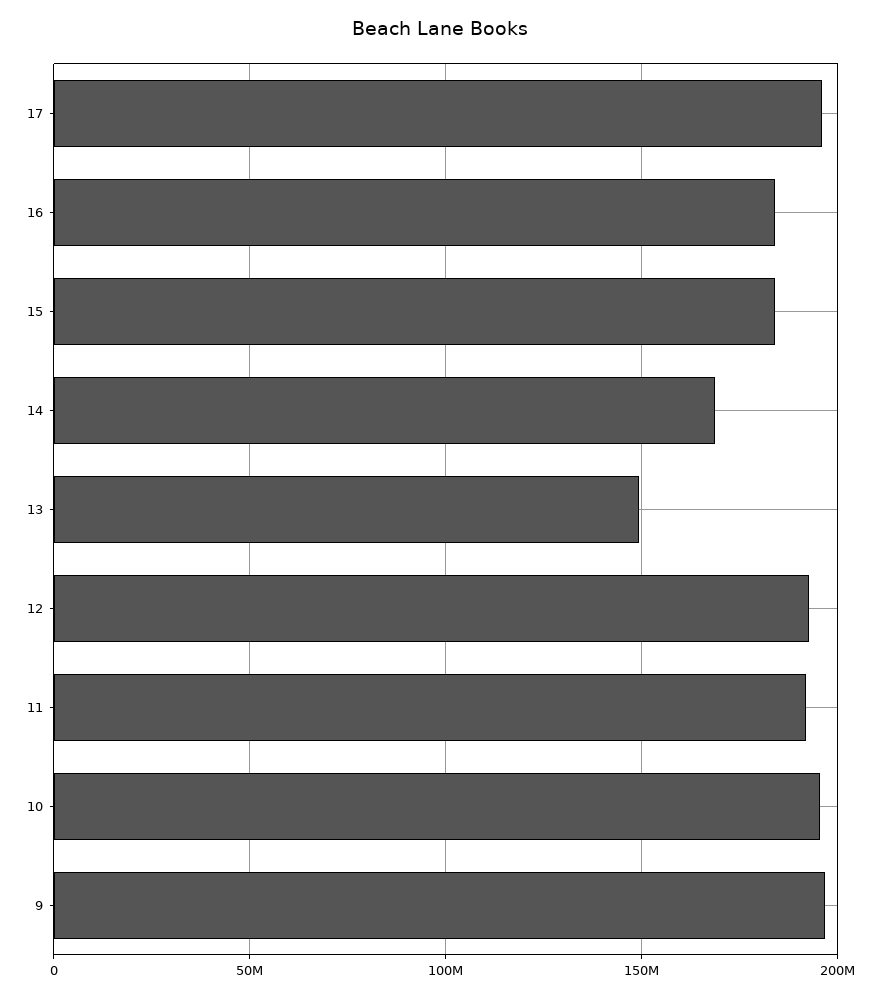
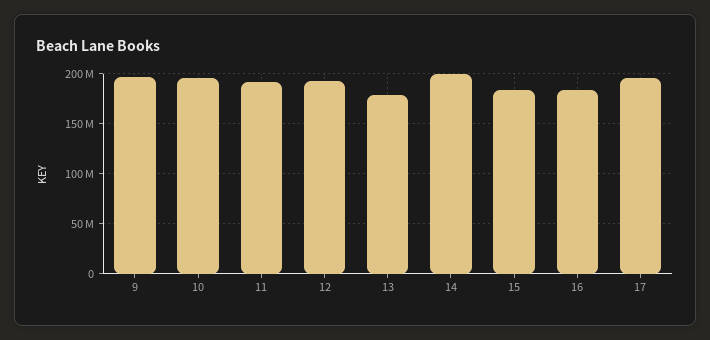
  {
    "17": 195000000,
    "16": 185000000,
    "15": 185000000,
-   "14": 170000000,
+   "14": 200000000,
-   "13": 150000000,
+   "13": 180000000,
    "12": 195000000,
    "11": 190000000,
    "10": 195000000,
    "9": 195000000
  }

